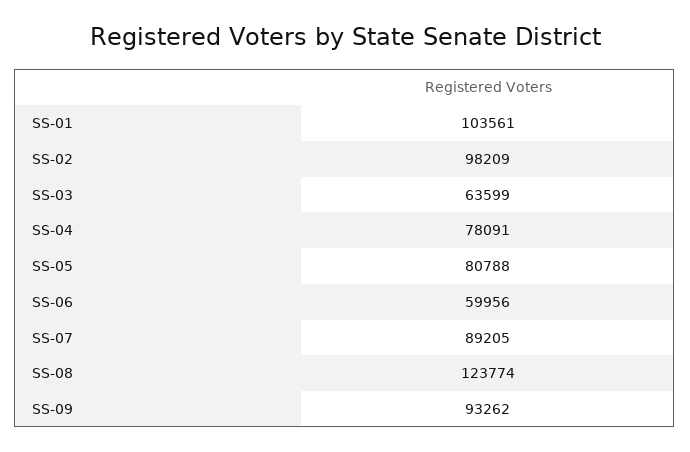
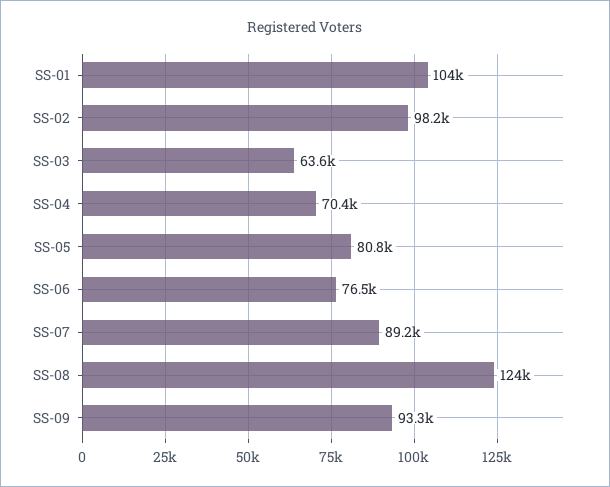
  {
    "SS-01": 103561,
    "SS-02": 98209,
    "SS-03": 63599,
-   "SS-04": 78091,
+   "SS-04": 70400,
    "SS-05": 80788,
-   "SS-06": 59956,
+   "SS-06": 76500,
    "SS-07": 89205,
    "SS-08": 123774,
    "SS-09": 93262
  }

